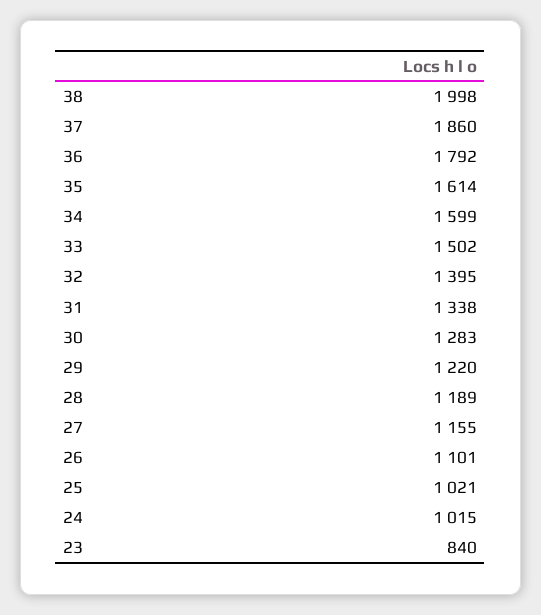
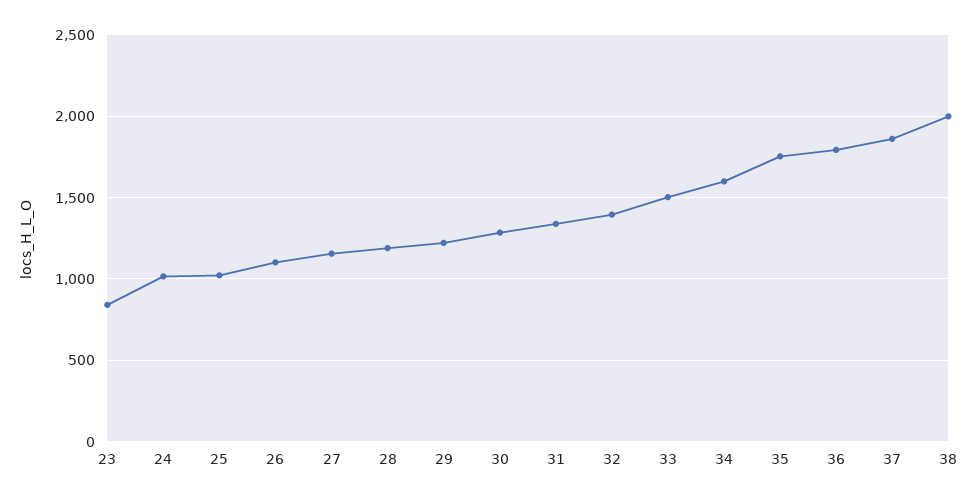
  {
    "38": 1998,
    "37": 1860,
    "36": 1792,
-   "35": 1614,
+   "35": 1750,
    "34": 1599,
    "33": 1502,
    "32": 1395,
    "31": 1338,
    "30": 1283,
    "29": 1220,
    "28": 1189,
    "27": 1155,
    "26": 1101,
    "25": 1021,
    "24": 1015,
    "23": 840
  }

